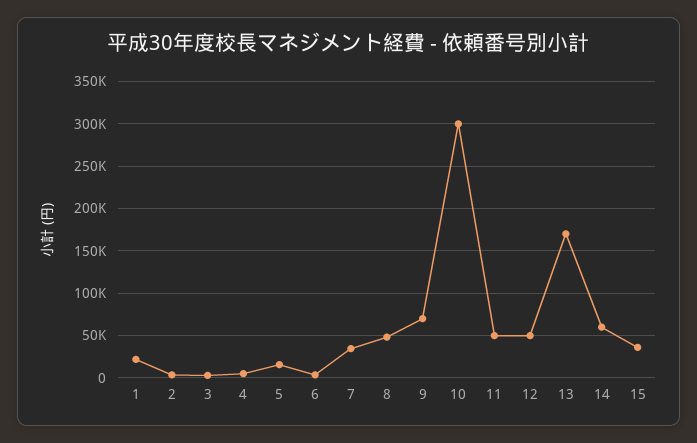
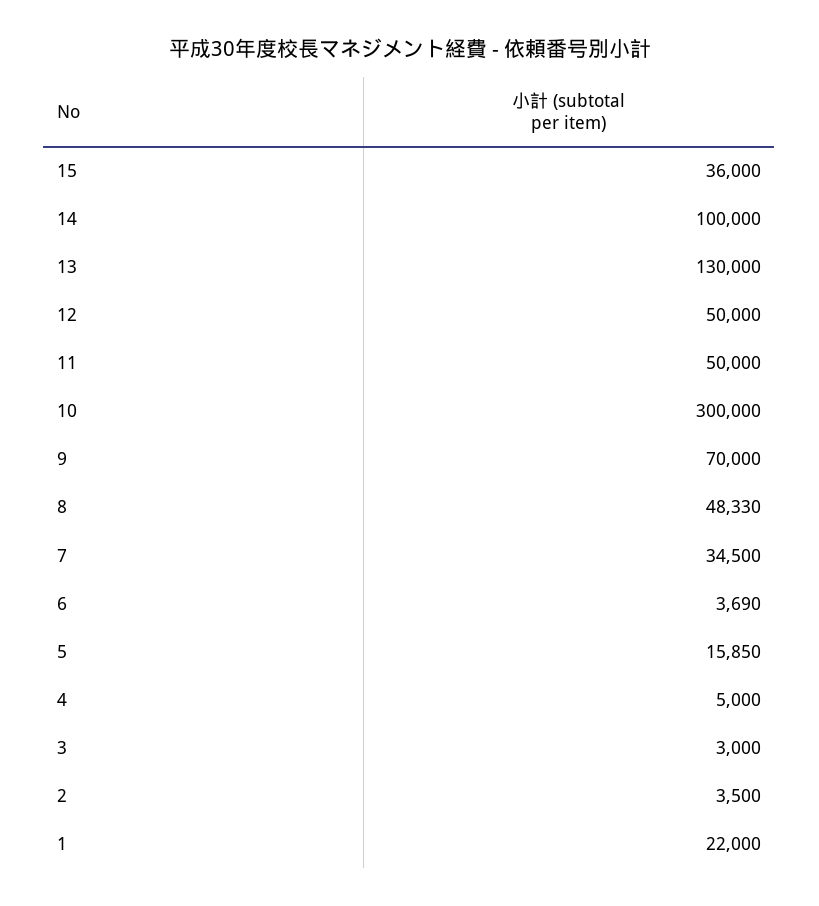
  {
    "1": 22000,
    "2": 3500,
    "3": 3000,
    "4": 5000,
    "5": 15850,
    "6": 3690,
    "7": 34500,
    "8": 48330,
    "9": 70000,
    "10": 300000,
    "11": 50000,
    "12": 50000,
-   "13": 170000,
+   "13": 130000,
-   "14": 60000,
+   "14": 100000,
    "15": 36000
  }

